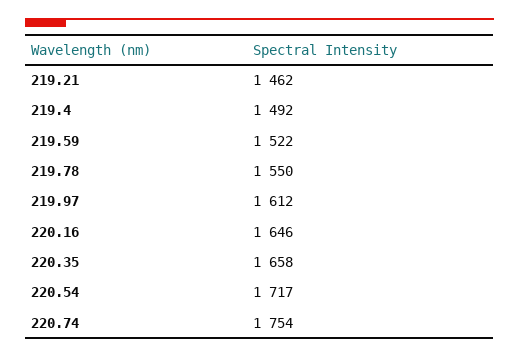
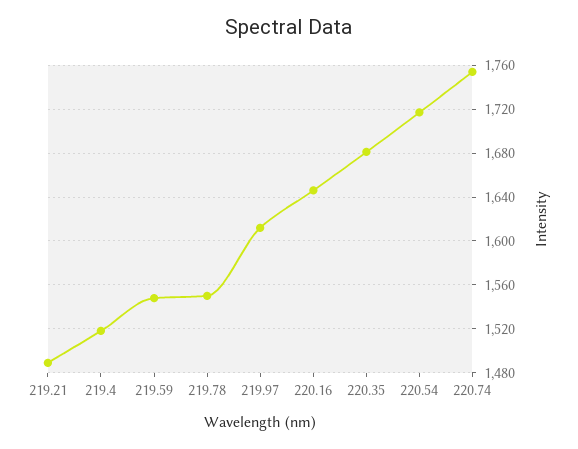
  {
-   "219.21": 1462,
+   "219.21": 1490,
-   "219.4": 1492,
+   "219.4": 1520,
-   "219.59": 1522,
+   "219.59": 1550,
    "219.78": 1550,
    "219.97": 1612,
    "220.16": 1646,
-   "220.35": 1658,
+   "220.35": 1680,
    "220.54": 1717,
    "220.74": 1754
  }

